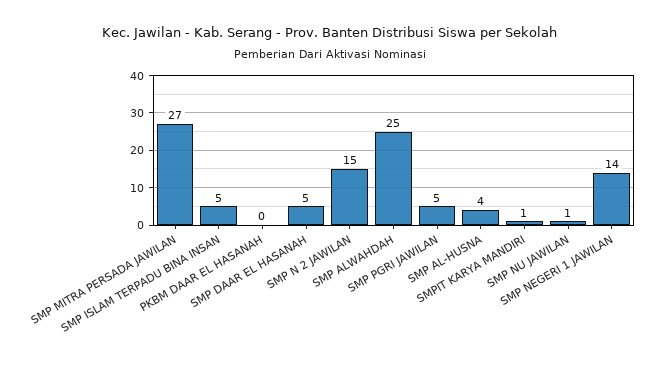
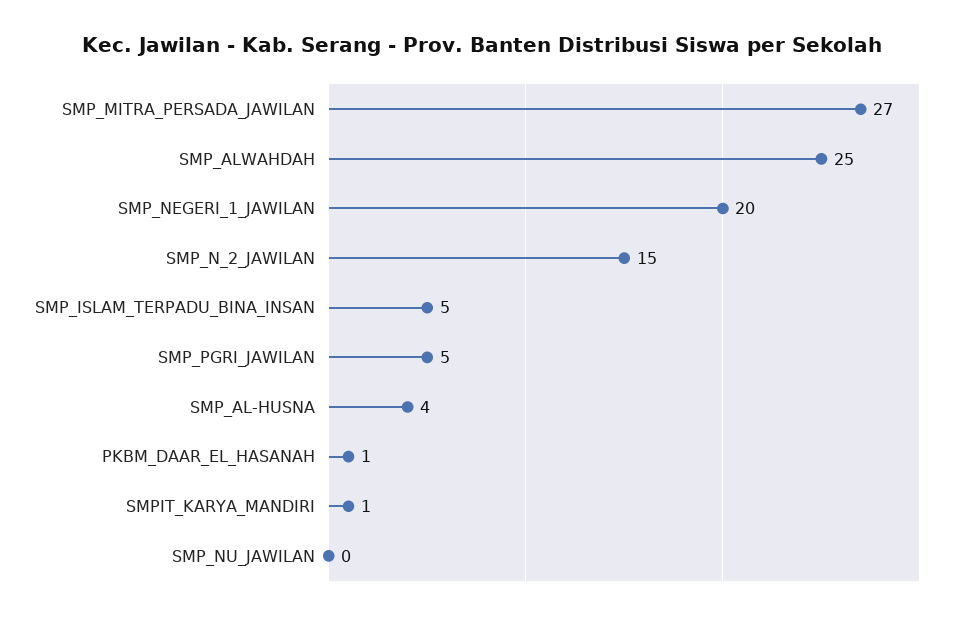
  {
    "SMP MITRA PERSADA JAWILAN": 27,
    "SMP ISLAM TERPADU BINA INSAN": 5,
-   "PKBM DAAR EL HASANAH": 0,
+   "PKBM DAAR EL HASANAH": 1,
-   "SMP DAAR EL HASANAH": 5,
    "SMP N 2 JAWILAN": 15,
    "SMP ALWAHDAH": 25,
    "SMP PGRI JAWILAN": 5,
    "SMP AL-HUSNA": 4,
    "SMPIT KARYA MANDIRI": 1,
-   "SMP NU JAWILAN": 1,
+   "SMP NU JAWILAN": 0,
-   "SMP NEGERI 1 JAWILAN": 14
+   "SMP NEGERI 1 JAWILAN": 20
  }

